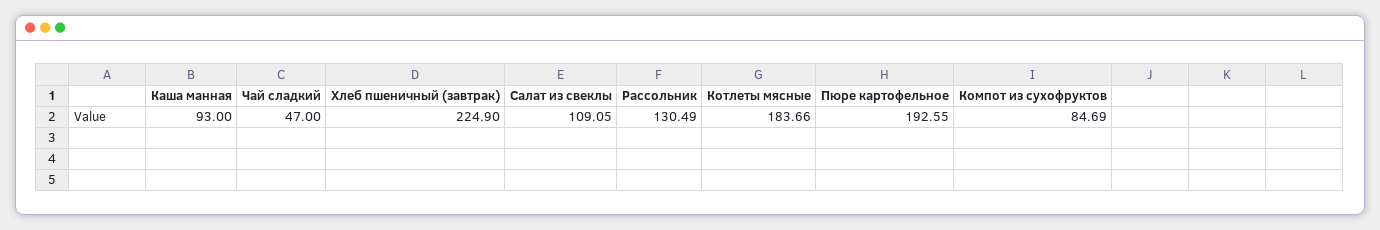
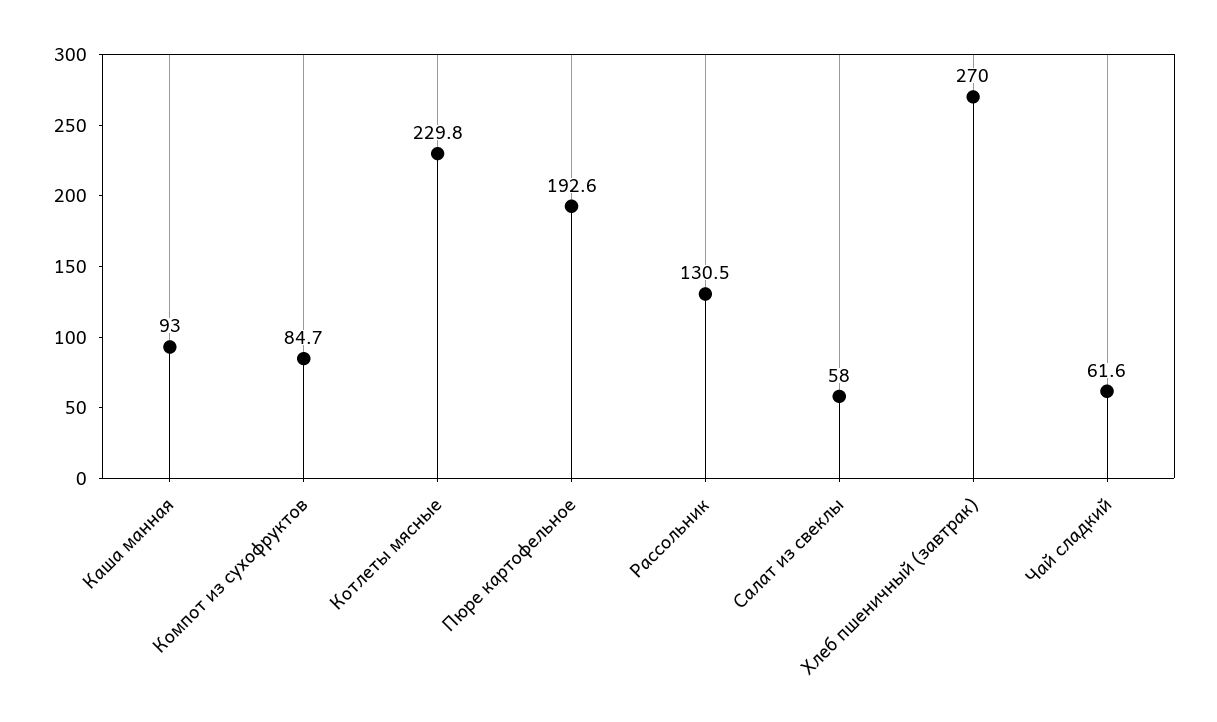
  {
    "Каша манная": 93,
-   "Чай сладкий": 47,
+   "Чай сладкий": 61.6,
-   "Хлеб пшеничный (завтрак)": 224.9,
+   "Хлеб пшеничный (завтрак)": 270,
-   "Салат из свеклы": 109.05,
+   "Салат из свеклы": 58,
    "Рассольник": 130.49,
-   "Котлеты мясные": 183.66,
+   "Котлеты мясные": 229.8,
    "Пюре картофельное": 192.55,
    "Компот из сухофруктов": 84.69
  }

